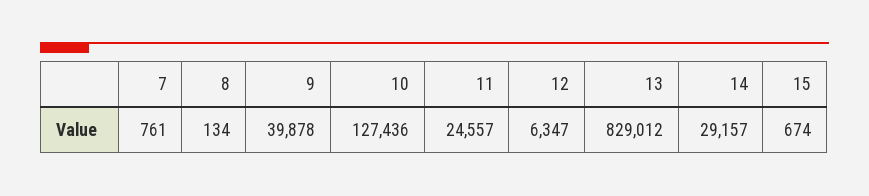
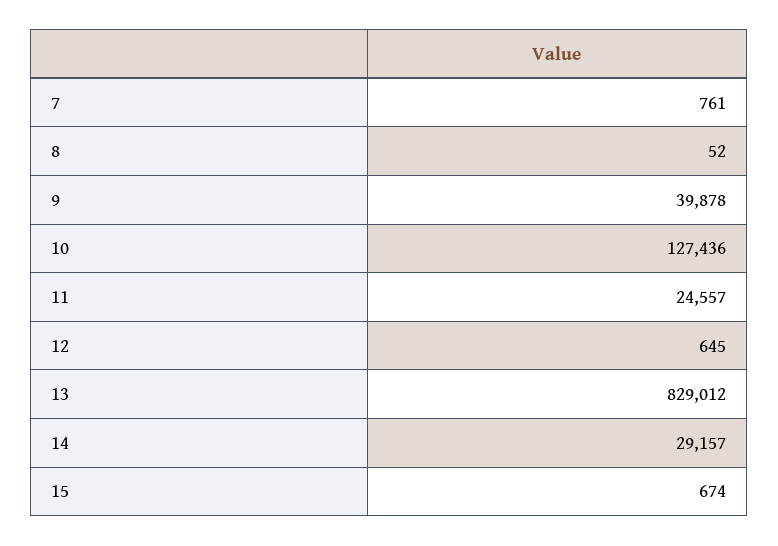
  {
    "7": 761,
-   "8": 134,
+   "8": 52,
    "9": 39878,
    "10": 127436,
    "11": 24557,
-   "12": 6347,
+   "12": 645,
    "13": 829012,
    "14": 29157,
    "15": 674
  }

